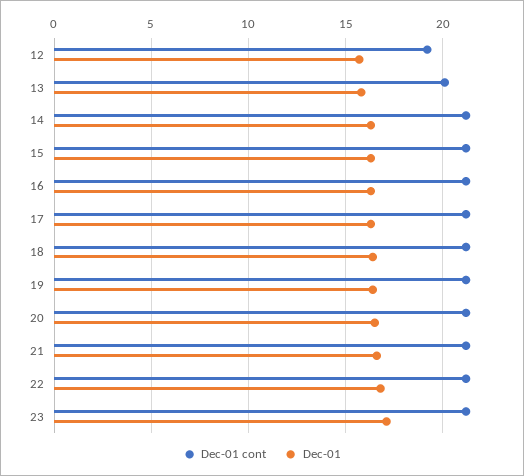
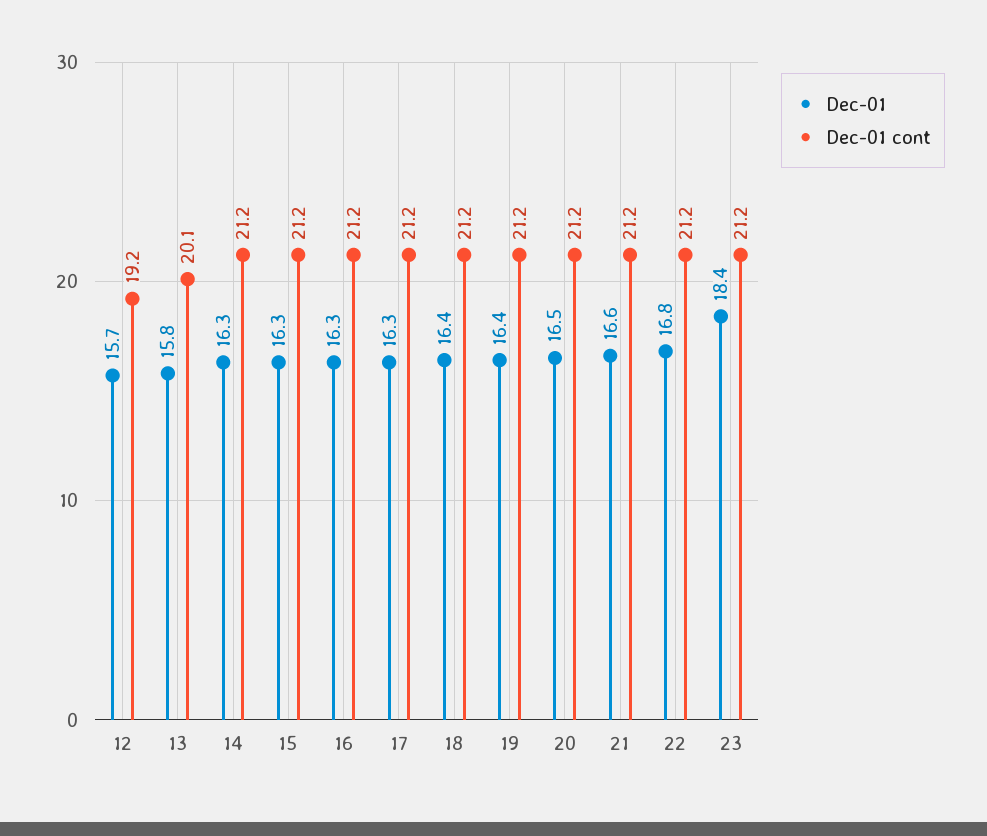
  {
    "Dec-01 cont": {
      "12": 19.2,
      "13": 20.1,
      "14": 21.2,
      "15": 21.2,
      "16": 21.2,
      "17": 21.2,
      "18": 21.2,
      "19": 21.2,
      "20": 21.2,
      "21": 21.2,
      "22": 21.2,
      "23": 21.2
    },
    "Dec-01": {
      "12": 15.7,
      "13": 15.8,
      "14": 16.3,
      "15": 16.3,
      "16": 16.3,
      "17": 16.3,
      "18": 16.4,
      "19": 16.4,
      "20": 16.5,
      "21": 16.6,
      "22": 16.8,
-     "23": 17
+     "23": 18.4
    }
  }

